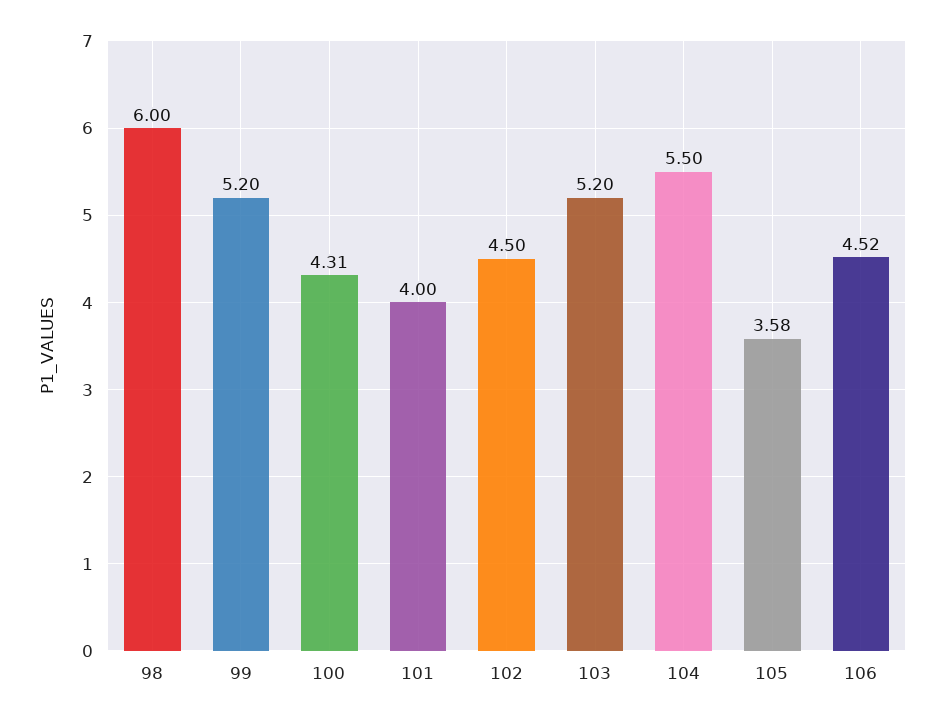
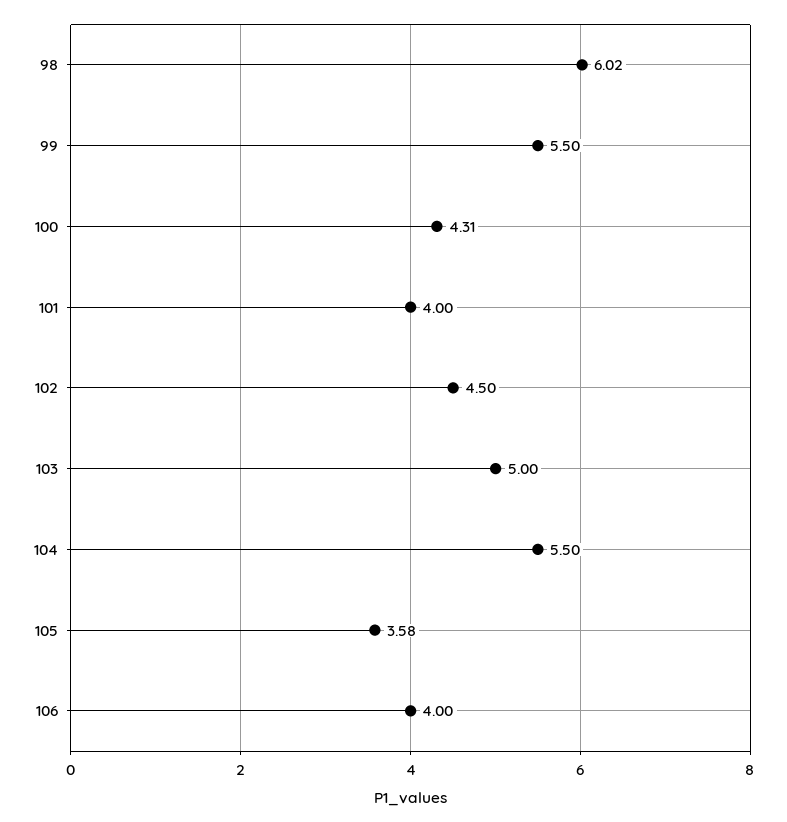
  {
-   "98": 6,
+   "98": 6.02,
-   "99": 5.2,
+   "99": 5.5,
    "100": 4.31,
    "101": 4,
    "102": 4.5,
-   "103": 5.2,
+   "103": 5,
    "104": 5.5,
    "105": 3.58,
-   "106": 4.52
+   "106": 4
  }

